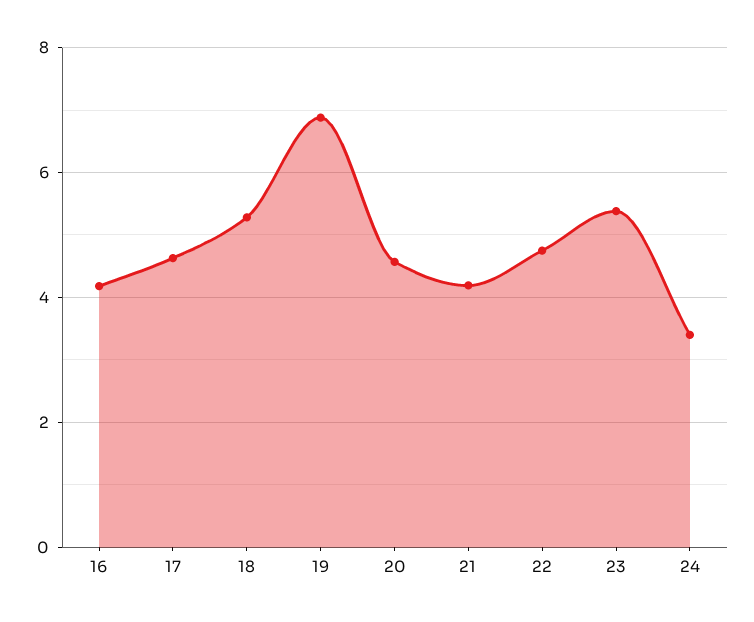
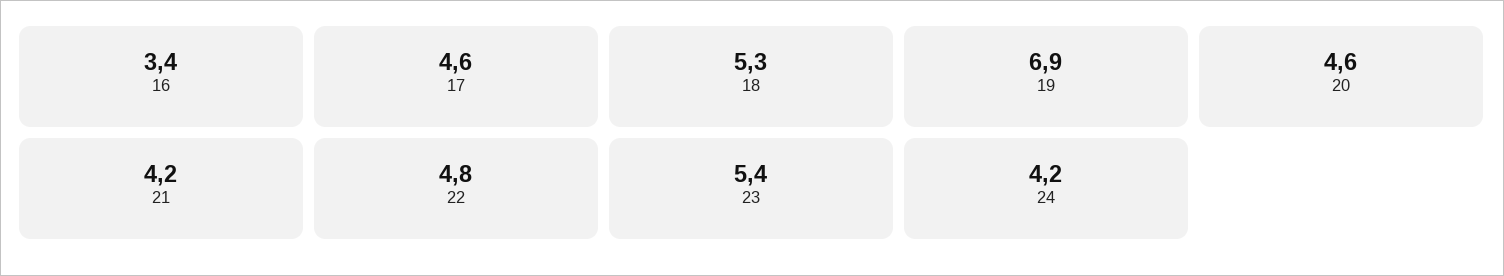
  {
-   "16": 4.2,
+   "16": 3.4,
    "17": 4.6,
    "18": 5.3,
    "19": 6.9,
    "20": 4.6,
    "21": 4.2,
    "22": 4.8,
    "23": 5.4,
-   "24": 3.4
+   "24": 4.2
  }

